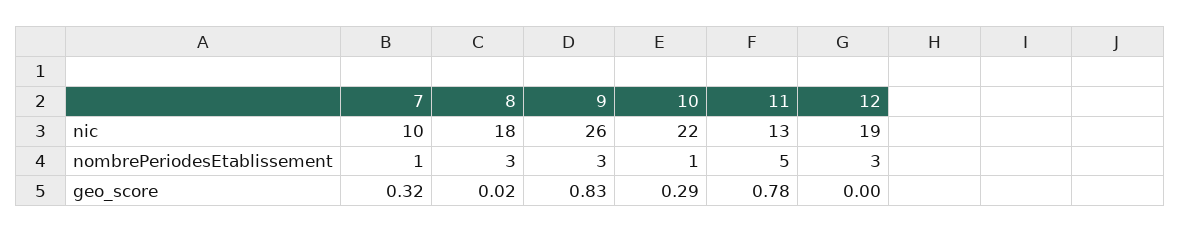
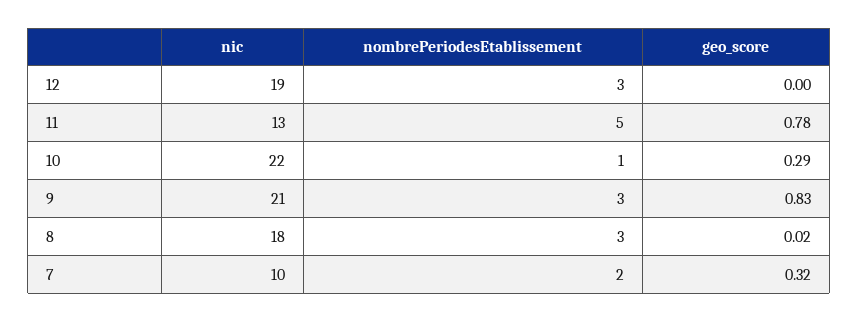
  {
    "7": {
      "nic": 10,
-     "nombrePeriodesEtablissement": 1,
+     "nombrePeriodesEtablissement": 2,
      "geo_score": 0.32
    },
    "8": {
      "nic": 18,
      "nombrePeriodesEtablissement": 3,
      "geo_score": 0.02
    },
    "9": {
-     "nic": 26,
+     "nic": 21,
      "nombrePeriodesEtablissement": 3,
      "geo_score": 0.83
    },
    "10": {
      "nic": 22,
      "nombrePeriodesEtablissement": 1,
      "geo_score": 0.29
    },
    "11": {
      "nic": 13,
      "nombrePeriodesEtablissement": 5,
      "geo_score": 0.78
    },
    "12": {
      "nic": 19,
      "nombrePeriodesEtablissement": 3,
      "geo_score": 0
    }
  }

